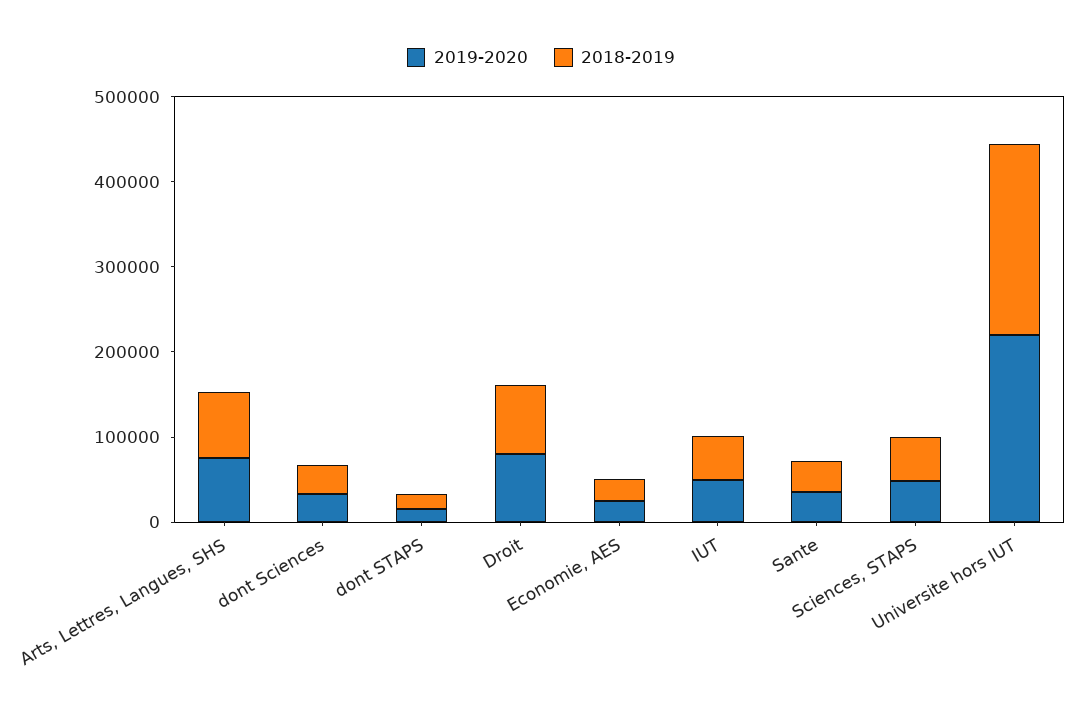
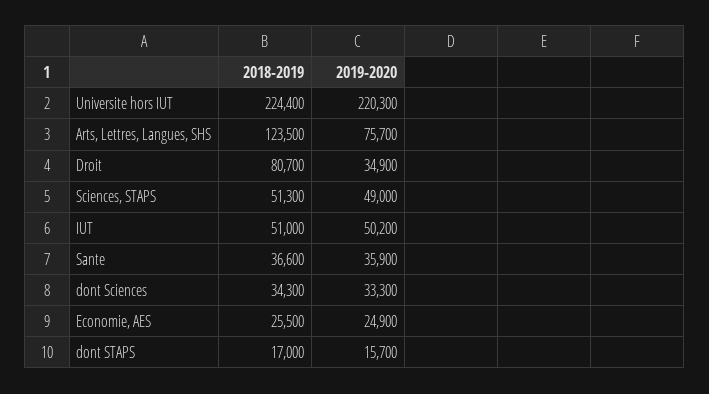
  {
    "2019-2020": {
      "Arts, Lettres, Langues, SHS": 75700,
      "dont Sciences": 33300,
      "dont STAPS": 15700,
-     "Droit": 80000,
+     "Droit": 34900,
      "Economie, AES": 24900,
      "IUT": 50200,
      "Sante": 35900,
      "Sciences, STAPS": 49000,
      "Universite hors IUT": 220300
    },
    "2018-2019": {
-     "Arts, Lettres, Langues, SHS": 80000,
+     "Arts, Lettres, Langues, SHS": 123500,
      "dont Sciences": 34300,
      "dont STAPS": 17000,
      "Droit": 80700,
      "Economie, AES": 25500,
      "IUT": 51000,
      "Sante": 36600,
      "Sciences, STAPS": 51300,
      "Universite hors IUT": 224400
    }
  }

